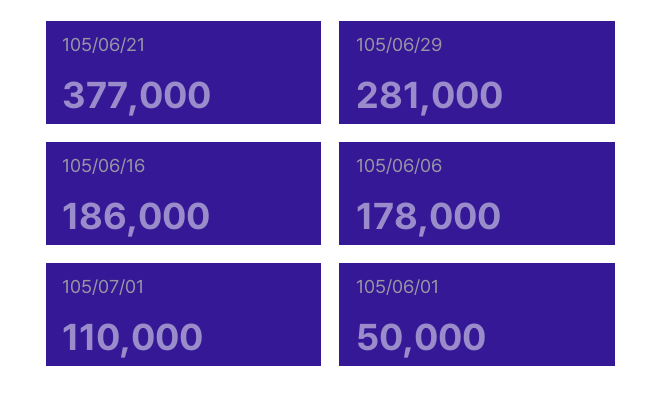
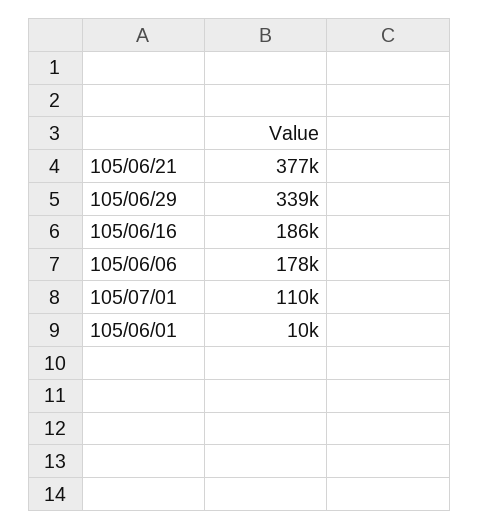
  {
    "105/06/21": 377000,
-   "105/06/29": 281000,
+   "105/06/29": 339000,
    "105/06/16": 186000,
    "105/06/06": 178000,
    "105/07/01": 110000,
-   "105/06/01": 50000
+   "105/06/01": 10000
  }

